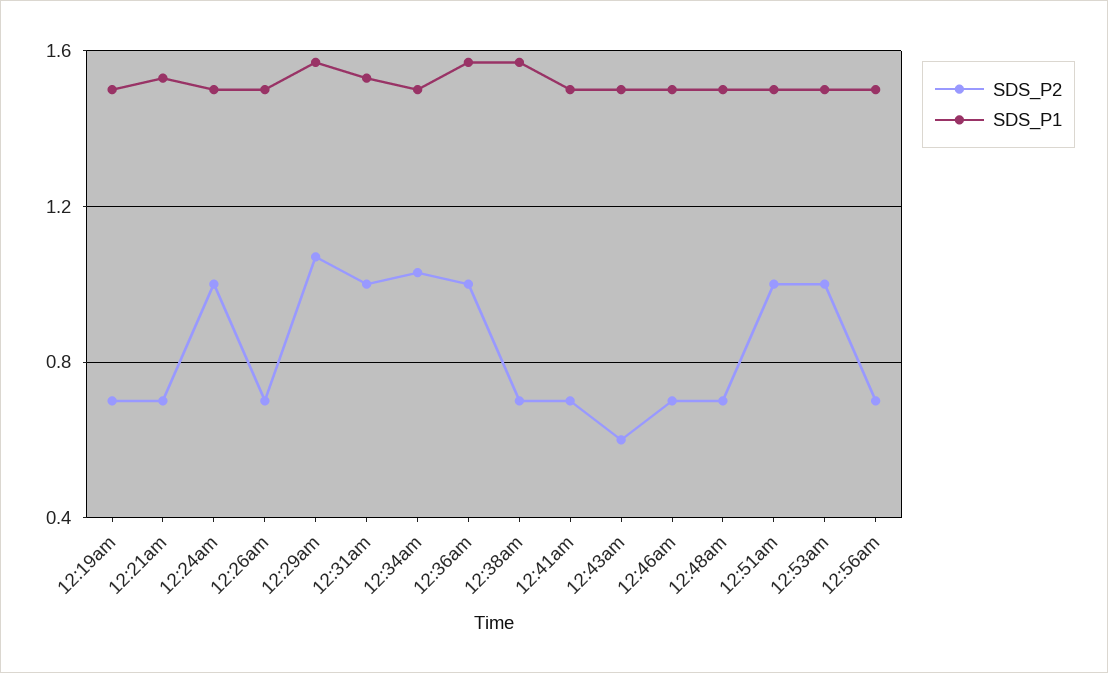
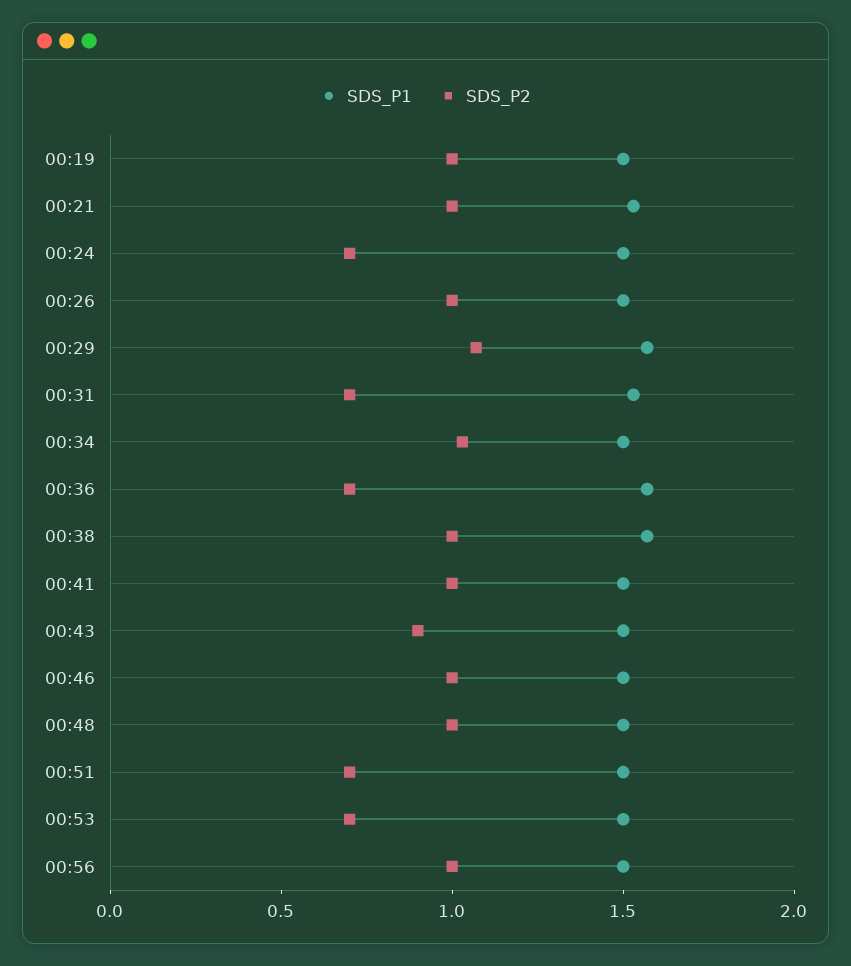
  {
    "SDS_P2": {
-     "12:19am": 0.7,
+     "12:19am": 1,
-     "12:21am": 0.7,
+     "12:21am": 1,
-     "12:24am": 1,
+     "12:24am": 0.7,
-     "12:26am": 0.7,
+     "12:26am": 1,
      "12:29am": 1.05,
-     "12:31am": 1,
+     "12:31am": 0.7,
      "12:34am": 1.05,
-     "12:36am": 1,
+     "12:36am": 0.7,
-     "12:38am": 0.7,
+     "12:38am": 1,
-     "12:41am": 0.7,
+     "12:41am": 1,
-     "12:43am": 0.6,
+     "12:43am": 0.9,
-     "12:46am": 0.7,
+     "12:46am": 1,
-     "12:48am": 0.7,
+     "12:48am": 1,
-     "12:51am": 1,
+     "12:51am": 0.7,
-     "12:53am": 1,
+     "12:53am": 0.7,
-     "12:56am": 0.7
+     "12:56am": 1
    },
    "SDS_P1": {
      "12:19am": 1.5,
      "12:21am": 1.55,
      "12:24am": 1.5,
      "12:26am": 1.5,
      "12:29am": 1.55,
      "12:31am": 1.55,
      "12:34am": 1.5,
      "12:36am": 1.55,
      "12:38am": 1.55,
      "12:41am": 1.5,
      "12:43am": 1.5,
      "12:46am": 1.5,
      "12:48am": 1.5,
      "12:51am": 1.5,
      "12:53am": 1.5,
      "12:56am": 1.5
    }
  }

